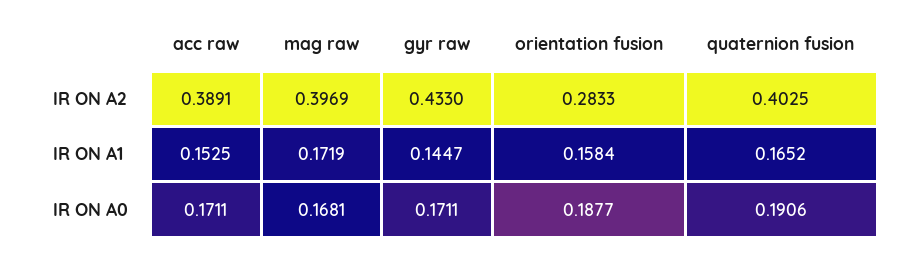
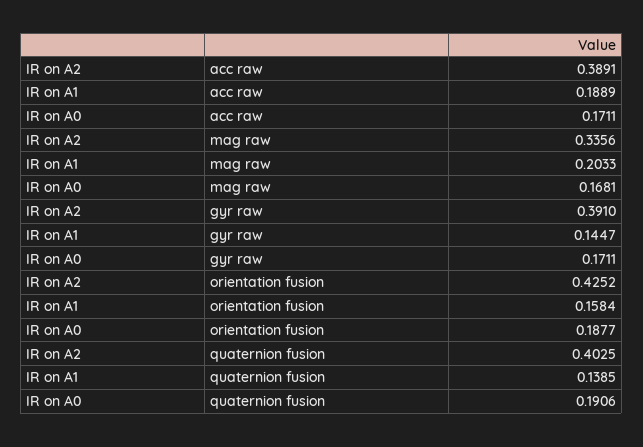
  {
    "acc raw": {
      "IR ON A2": 0.3891,
-     "IR ON A1": 0.1525,
+     "IR ON A1": 0.1889,
      "IR ON A0": 0.1711
    },
    "mag raw": {
-     "IR ON A2": 0.3969,
+     "IR ON A2": 0.3356,
-     "IR ON A1": 0.1719,
+     "IR ON A1": 0.2033,
      "IR ON A0": 0.1681
    },
    "gyr raw": {
-     "IR ON A2": 0.433,
+     "IR ON A2": 0.391,
      "IR ON A1": 0.1447,
      "IR ON A0": 0.1711
    },
    "orientation fusion": {
-     "IR ON A2": 0.2833,
+     "IR ON A2": 0.4252,
      "IR ON A1": 0.1584,
      "IR ON A0": 0.1877
    },
    "quaternion fusion": {
      "IR ON A2": 0.4025,
-     "IR ON A1": 0.1652,
+     "IR ON A1": 0.1385,
      "IR ON A0": 0.1906
    }
  }

